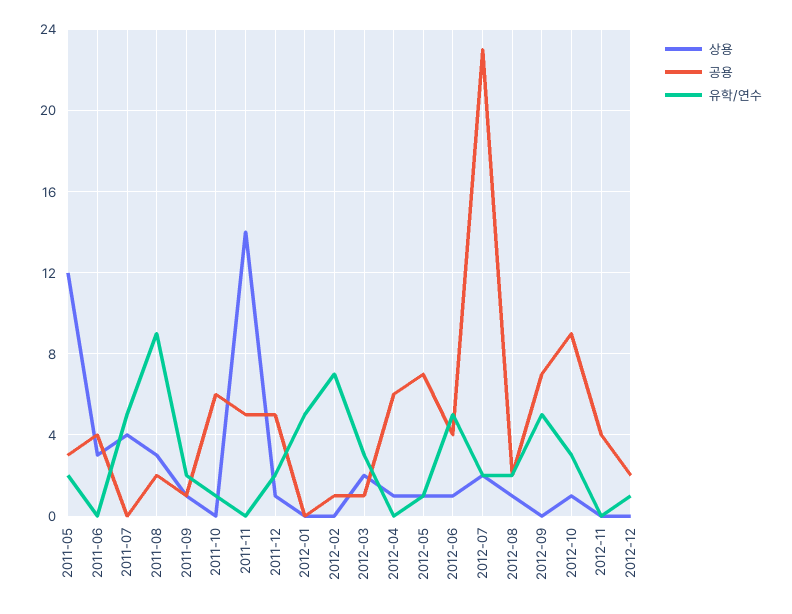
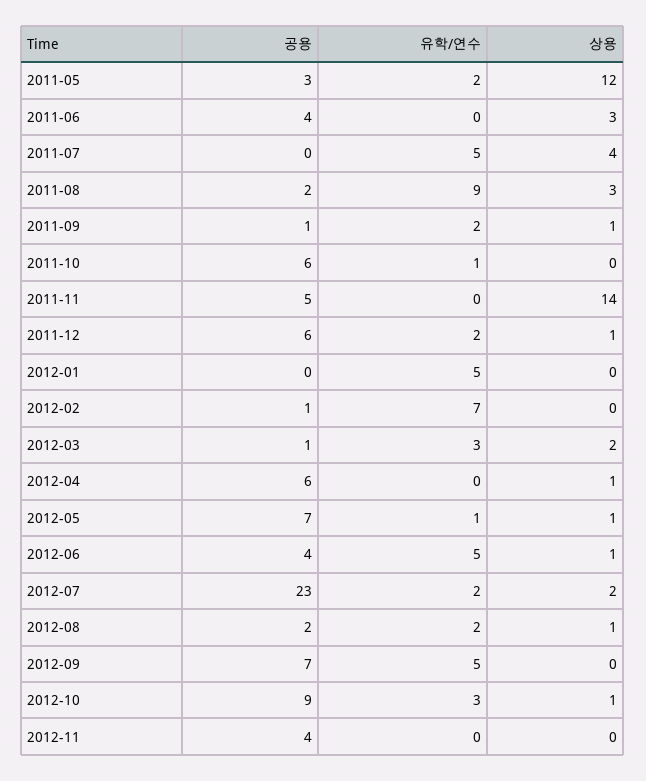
  {
    "상용": {
      "2011-05": 12,
      "2011-06": 3,
      "2011-07": 4,
      "2011-08": 3,
      "2011-09": 1,
      "2011-10": 0,
      "2011-11": 14,
      "2011-12": 1,
      "2012-01": 0,
      "2012-02": 0,
      "2012-03": 2,
      "2012-04": 1,
      "2012-05": 1,
      "2012-06": 1,
      "2012-07": 2,
      "2012-08": 1,
      "2012-09": 0,
      "2012-10": 1,
-     "2012-11": 0,
+     "2012-11": 0
-     "2012-12": 0
    },
    "공용": {
      "2011-05": 3,
      "2011-06": 4,
      "2011-07": 0,
      "2011-08": 2,
      "2011-09": 1,
      "2011-10": 6,
      "2011-11": 5,
-     "2011-12": 5,
+     "2011-12": 6,
      "2012-01": 0,
      "2012-02": 1,
      "2012-03": 1,
      "2012-04": 6,
      "2012-05": 7,
      "2012-06": 4,
      "2012-07": 23,
      "2012-08": 2,
      "2012-09": 7,
      "2012-10": 9,
-     "2012-11": 4,
+     "2012-11": 4
-     "2012-12": 2
    },
    "유학/연수": {
      "2011-05": 2,
      "2011-06": 0,
      "2011-07": 5,
      "2011-08": 9,
      "2011-09": 2,
      "2011-10": 1,
      "2011-11": 0,
      "2011-12": 2,
      "2012-01": 5,
      "2012-02": 7,
      "2012-03": 3,
      "2012-04": 0,
      "2012-05": 1,
      "2012-06": 5,
      "2012-07": 2,
      "2012-08": 2,
      "2012-09": 5,
      "2012-10": 3,
-     "2012-11": 0,
+     "2012-11": 0
-     "2012-12": 1
    }
  }

